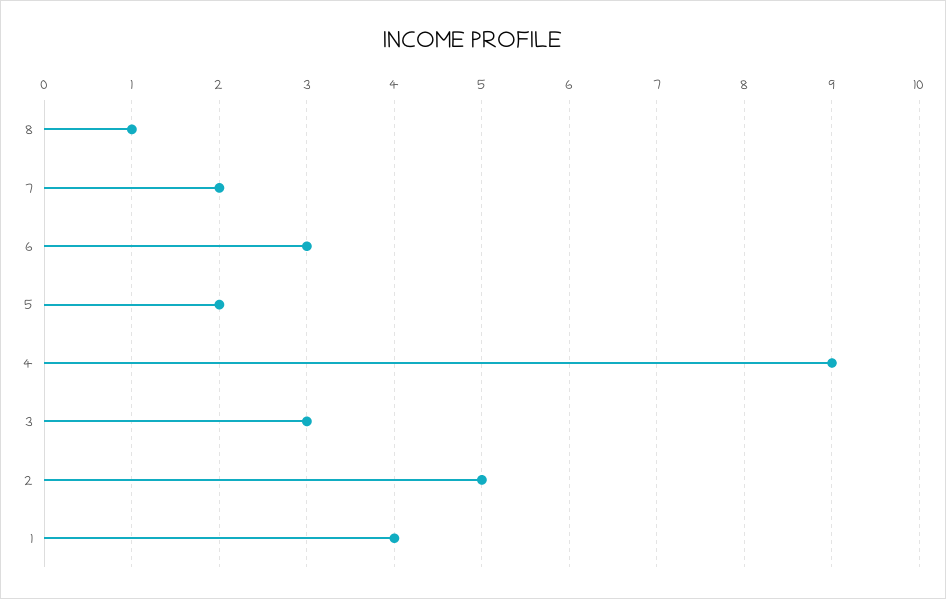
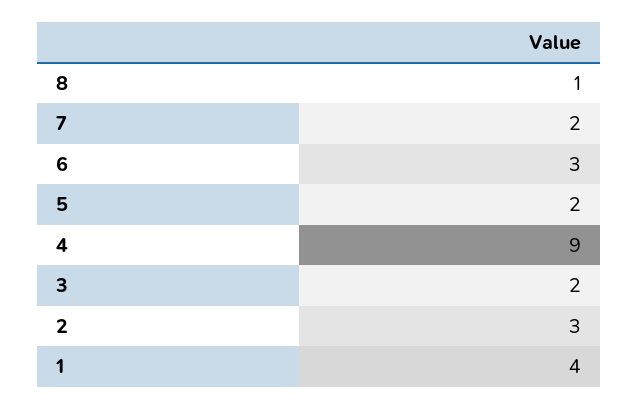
  {
    "8": 1,
    "7": 2,
    "6": 3,
    "5": 2,
    "4": 9,
-   "3": 3,
+   "3": 2,
-   "2": 5,
+   "2": 3,
    "1": 4
  }

